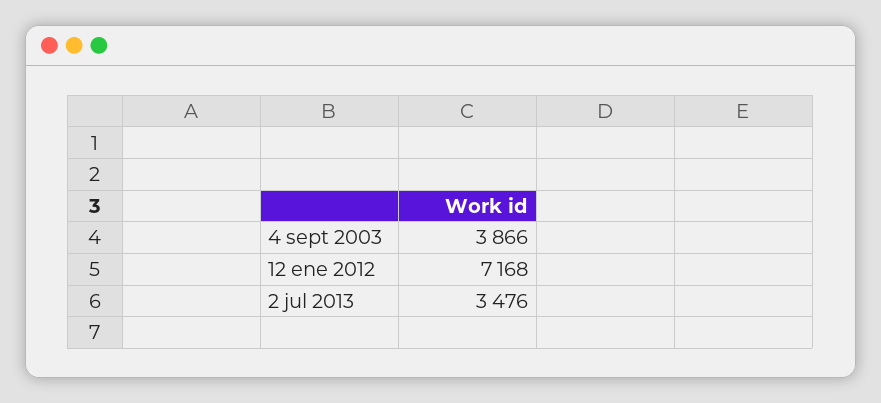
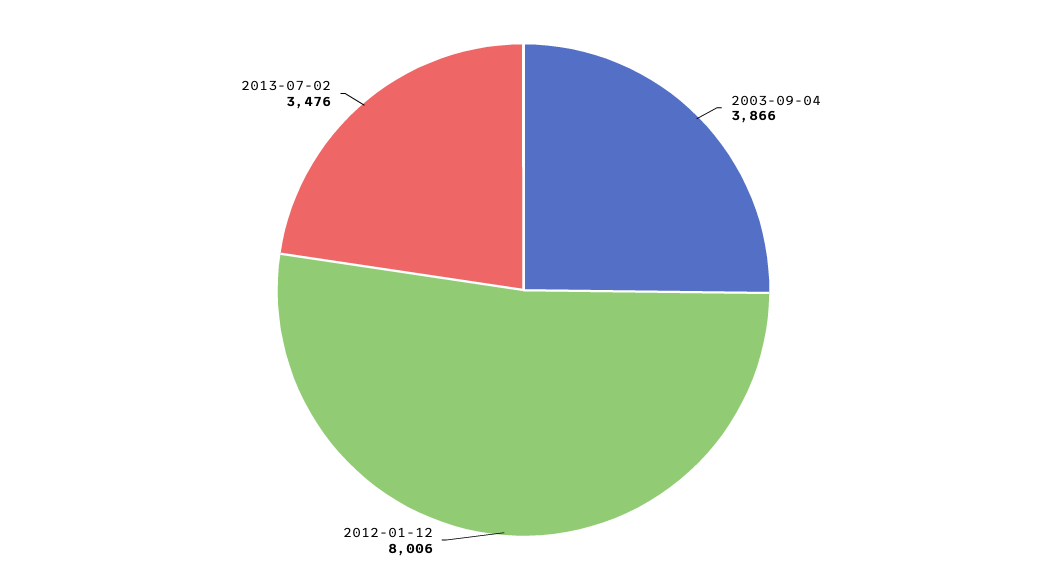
  {
    "4 sept 2003": 3866,
-   "12 ene 2012": 7168,
+   "12 ene 2012": 8006,
    "2 jul 2013": 3476
  }

